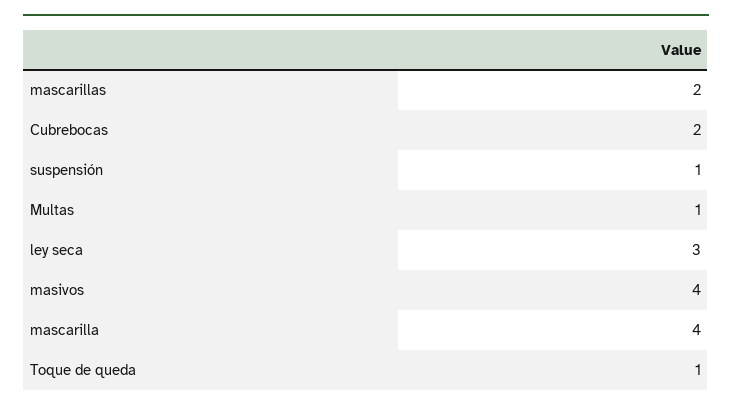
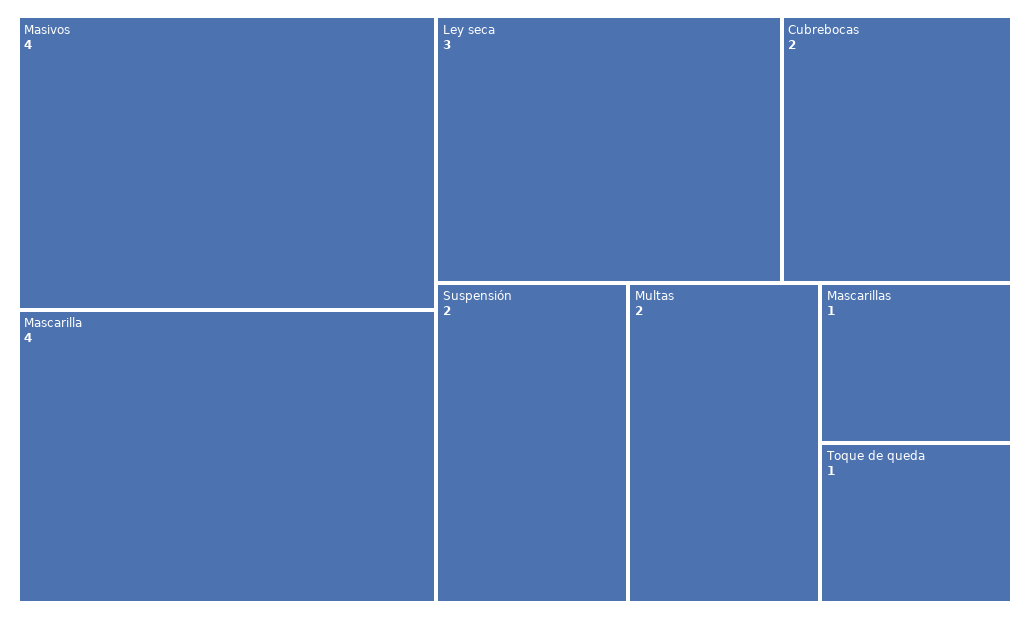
  {
-   "mascarillas": 2,
+   "mascarillas": 1,
    "Cubrebocas": 2,
-   "suspensión": 1,
+   "suspensión": 2,
-   "Multas": 1,
+   "Multas": 2,
    "ley seca": 3,
    "masivos": 4,
    "mascarilla": 4,
    "Toque de queda": 1
  }

